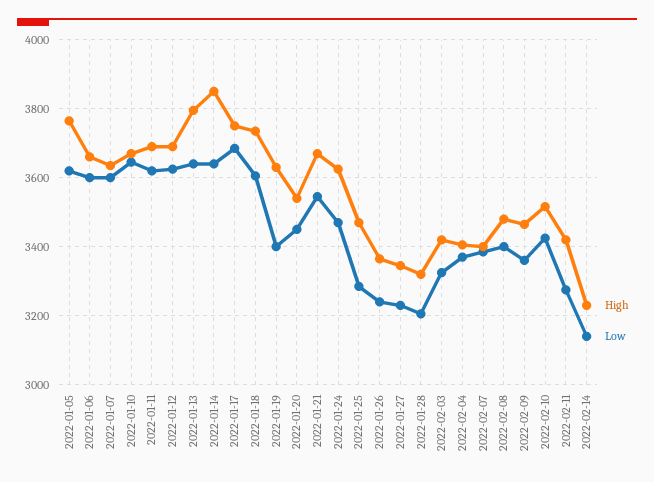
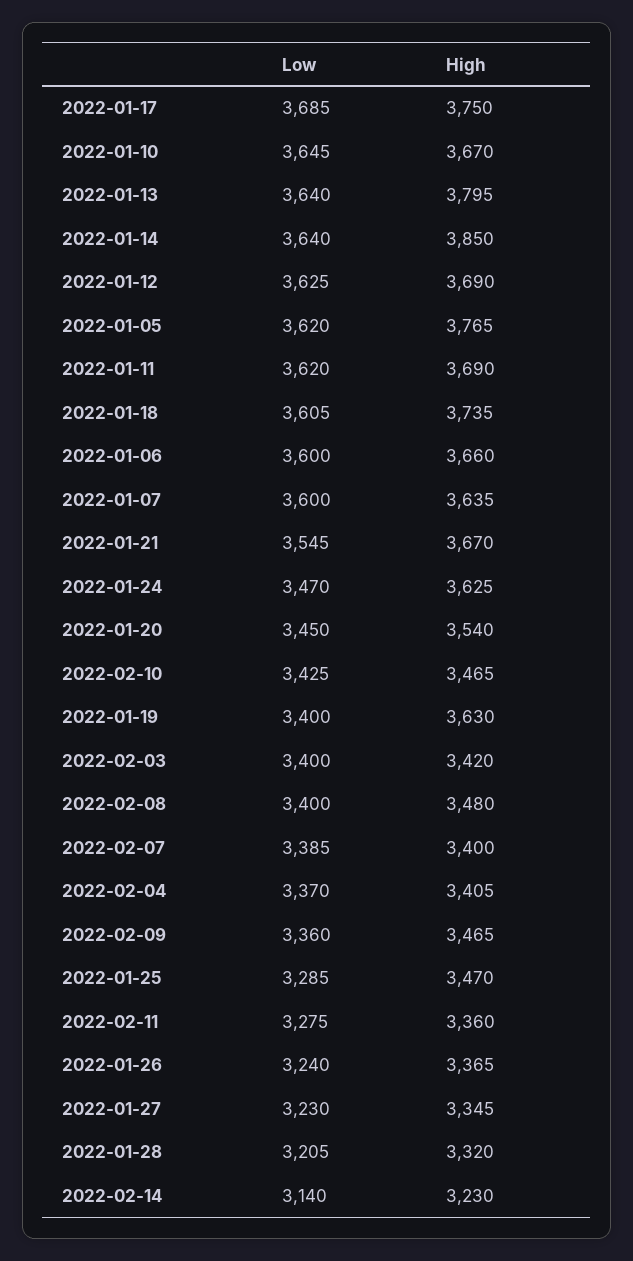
  {
    "High": {
      "2022-01-05": 3765,
      "2022-01-06": 3660,
      "2022-01-07": 3635,
      "2022-01-10": 3670,
      "2022-01-11": 3690,
      "2022-01-12": 3690,
      "2022-01-13": 3795,
      "2022-01-14": 3850,
      "2022-01-17": 3750,
      "2022-01-18": 3735,
      "2022-01-19": 3630,
      "2022-01-20": 3540,
      "2022-01-21": 3670,
      "2022-01-24": 3625,
      "2022-01-25": 3470,
      "2022-01-26": 3365,
      "2022-01-27": 3345,
      "2022-01-28": 3320,
      "2022-02-03": 3420,
      "2022-02-04": 3405,
      "2022-02-07": 3400,
      "2022-02-08": 3480,
      "2022-02-09": 3465,
-     "2022-02-10": 3520,
+     "2022-02-10": 3465,
-     "2022-02-11": 3420,
+     "2022-02-11": 3360,
      "2022-02-14": 3230
    },
    "Low": {
      "2022-01-05": 3620,
      "2022-01-06": 3600,
      "2022-01-07": 3600,
      "2022-01-10": 3645,
      "2022-01-11": 3620,
      "2022-01-12": 3625,
      "2022-01-13": 3640,
      "2022-01-14": 3640,
      "2022-01-17": 3685,
      "2022-01-18": 3605,
      "2022-01-19": 3400,
      "2022-01-20": 3450,
      "2022-01-21": 3545,
      "2022-01-24": 3470,
      "2022-01-25": 3285,
      "2022-01-26": 3240,
      "2022-01-27": 3230,
      "2022-01-28": 3205,
-     "2022-02-03": 3320,
+     "2022-02-03": 3400,
      "2022-02-04": 3370,
      "2022-02-07": 3385,
      "2022-02-08": 3400,
      "2022-02-09": 3360,
      "2022-02-10": 3425,
      "2022-02-11": 3275,
      "2022-02-14": 3140
    }
  }

